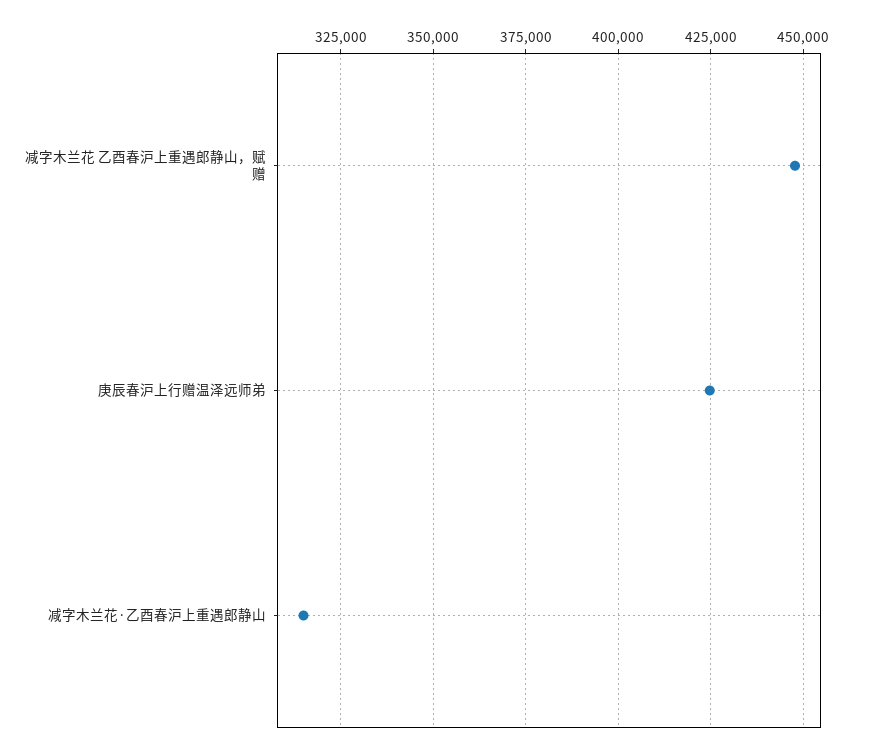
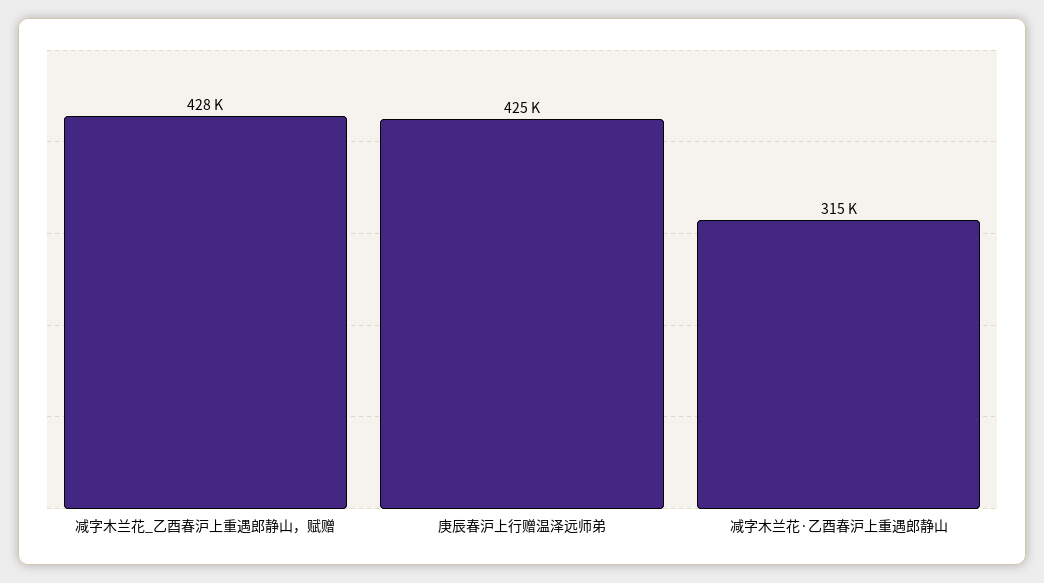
  {
-   "减字木兰花 乙酉春沪上重遇郎静山，赋赠": 447500,
+   "减字木兰花 乙酉春沪上重遇郎静山，赋赠": 428000,
    "庚辰春沪上行赠温泽远师弟": 425000,
    "减字木兰花·乙酉春沪上重遇郎静山": 315000
  }

